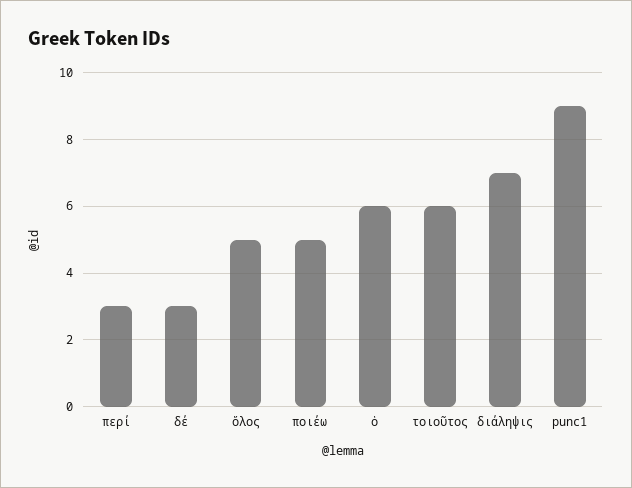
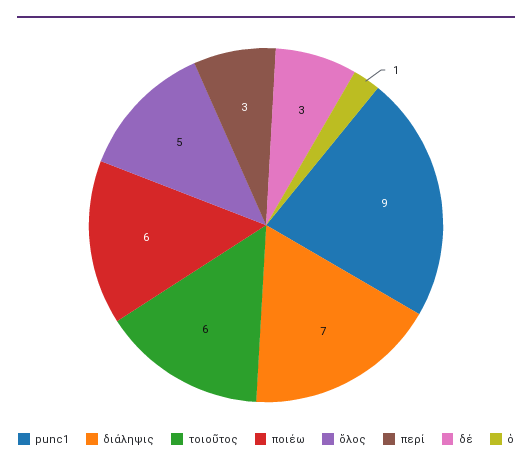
  {
    "περί": 3,
    "δέ": 3,
    "ὅλος": 5,
-   "ποιέω": 5,
+   "ποιέω": 6,
-   "ὁ": 6,
+   "ὁ": 1,
    "τοιοῦτος": 6,
    "διάληψις": 7,
    "punc1": 9
  }

